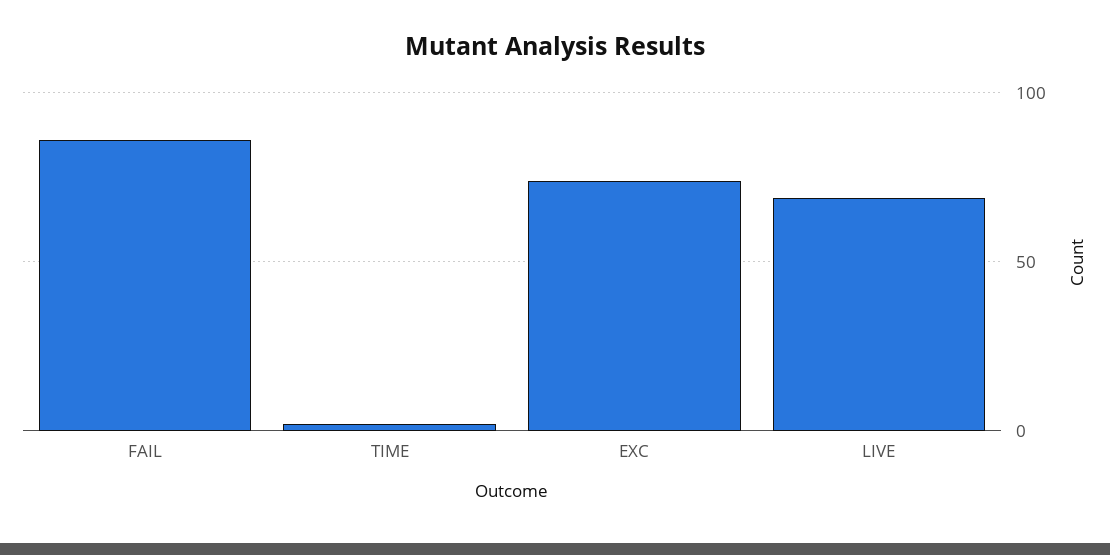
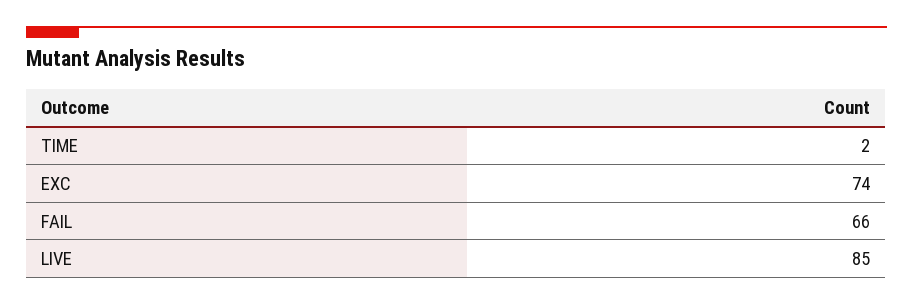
  {
-   "FAIL": 85,
+   "FAIL": 66,
    "TIME": 2,
    "EXC": 74,
-   "LIVE": 70
+   "LIVE": 85
  }

